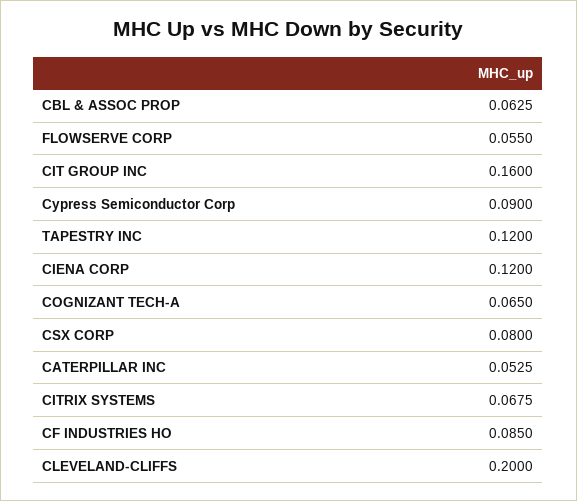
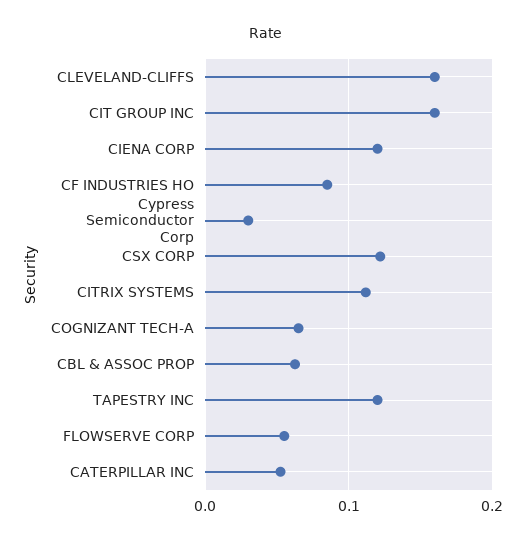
  {
    "CBL & ASSOC PROP": 0.0625,
    "FLOWSERVE CORP": 0.055,
    "CIT GROUP INC": 0.16,
-   "Cypress Semiconductor Corp": 0.09,
+   "Cypress Semiconductor Corp": 0.03,
    "TAPESTRY INC": 0.12,
    "CIENA CORP": 0.12,
    "COGNIZANT TECH-A": 0.065,
-   "CSX CORP": 0.08,
+   "CSX CORP": 0.12,
    "CATERPILLAR INC": 0.0525,
-   "CITRIX SYSTEMS": 0.0675,
+   "CITRIX SYSTEMS": 0.11,
    "CF INDUSTRIES HO": 0.085,
-   "CLEVELAND-CLIFFS": 0.2
+   "CLEVELAND-CLIFFS": 0.16
  }

